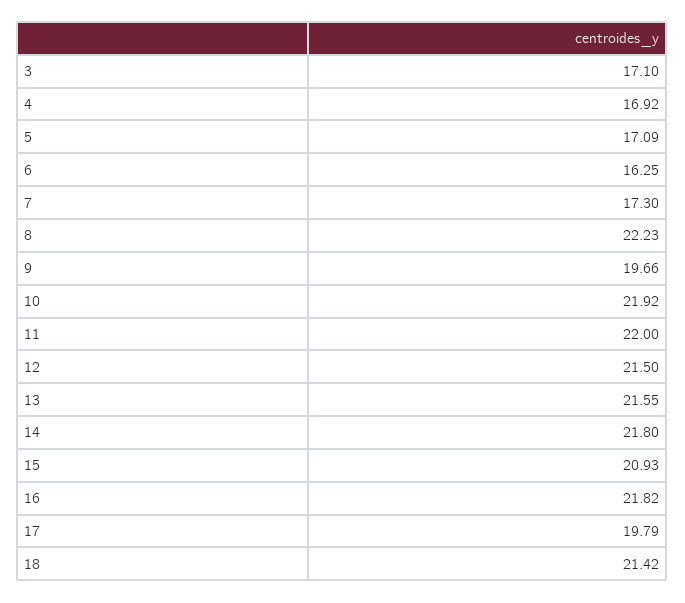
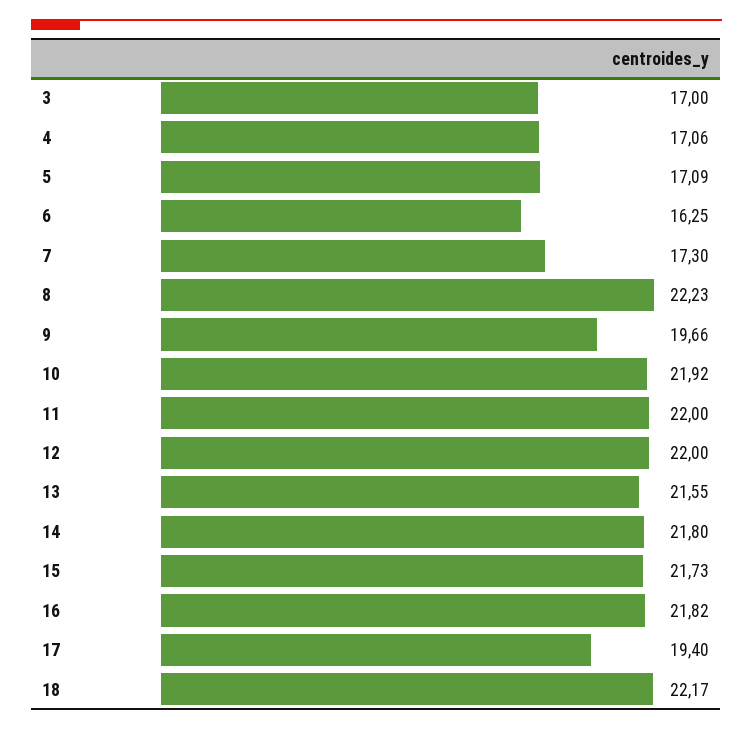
  {
-   "3": 17.1,
+   "3": 17,
-   "4": 16.92,
+   "4": 17.06,
    "5": 17.09,
    "6": 16.25,
    "7": 17.3,
    "8": 22.23,
    "9": 19.66,
    "10": 21.92,
    "11": 22,
-   "12": 21.5,
+   "12": 22,
    "13": 21.55,
    "14": 21.8,
-   "15": 20.93,
+   "15": 21.73,
    "16": 21.82,
-   "17": 19.79,
+   "17": 19.4,
-   "18": 21.42
+   "18": 22.17
  }

